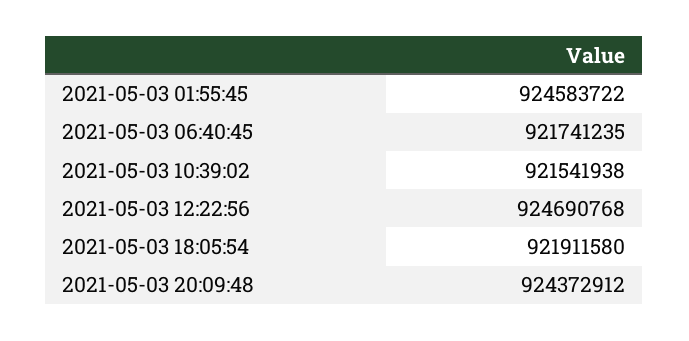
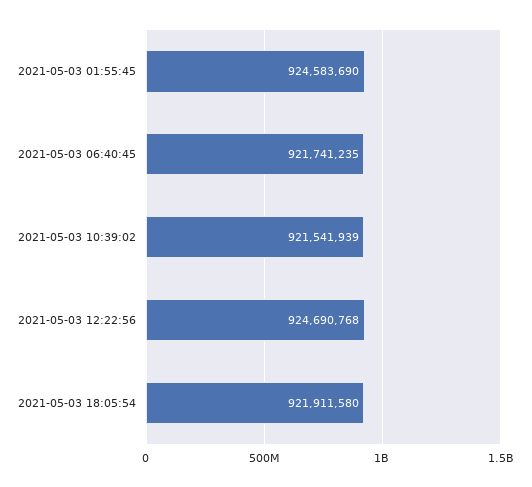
  {
-   "2021-05-03 01:55:45": 924583722,
+   "2021-05-03 01:55:45": 924583690,
    "2021-05-03 06:40:45": 921741235,
-   "2021-05-03 10:39:02": 921541938,
+   "2021-05-03 10:39:02": 921541939,
    "2021-05-03 12:22:56": 924690768,
-   "2021-05-03 18:05:54": 921911580,
+   "2021-05-03 18:05:54": 921911580
-   "2021-05-03 20:09:48": 924372912
  }

